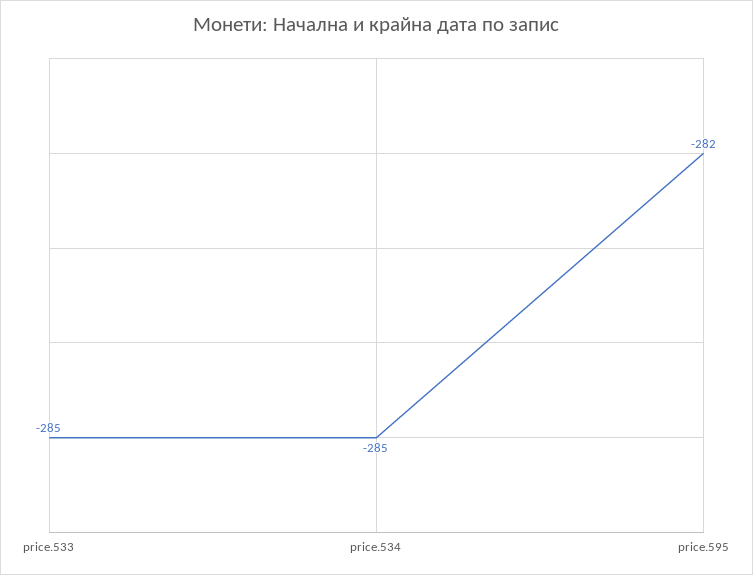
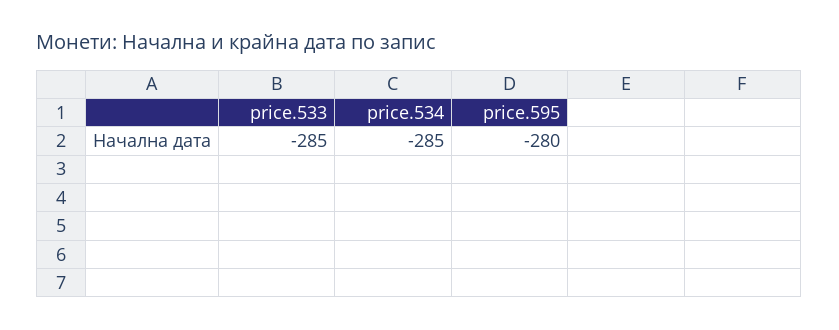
  {
    "price.533": -285,
    "price.534": -285,
-   "price.595": -282
+   "price.595": -280
  }

